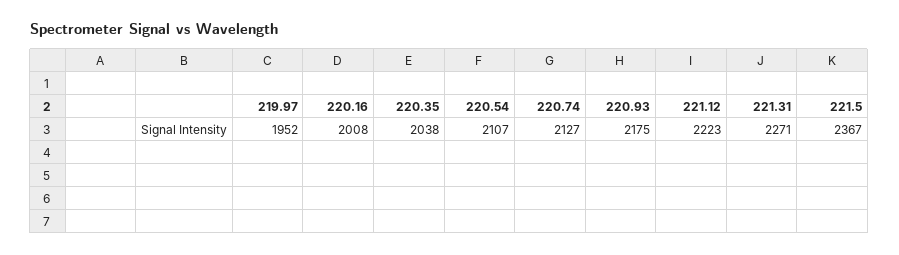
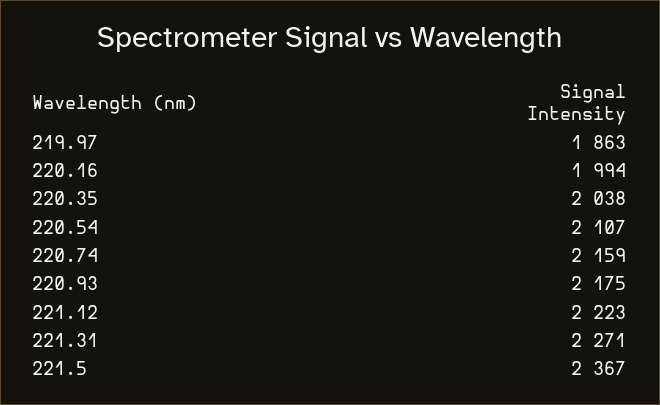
  {
-   "219.97": 1952,
+   "219.97": 1863,
-   "220.16": 2008,
+   "220.16": 1994,
    "220.35": 2038,
    "220.54": 2107,
-   "220.74": 2127,
+   "220.74": 2159,
    "220.93": 2175,
    "221.12": 2223,
    "221.31": 2271,
    "221.5": 2367
  }

